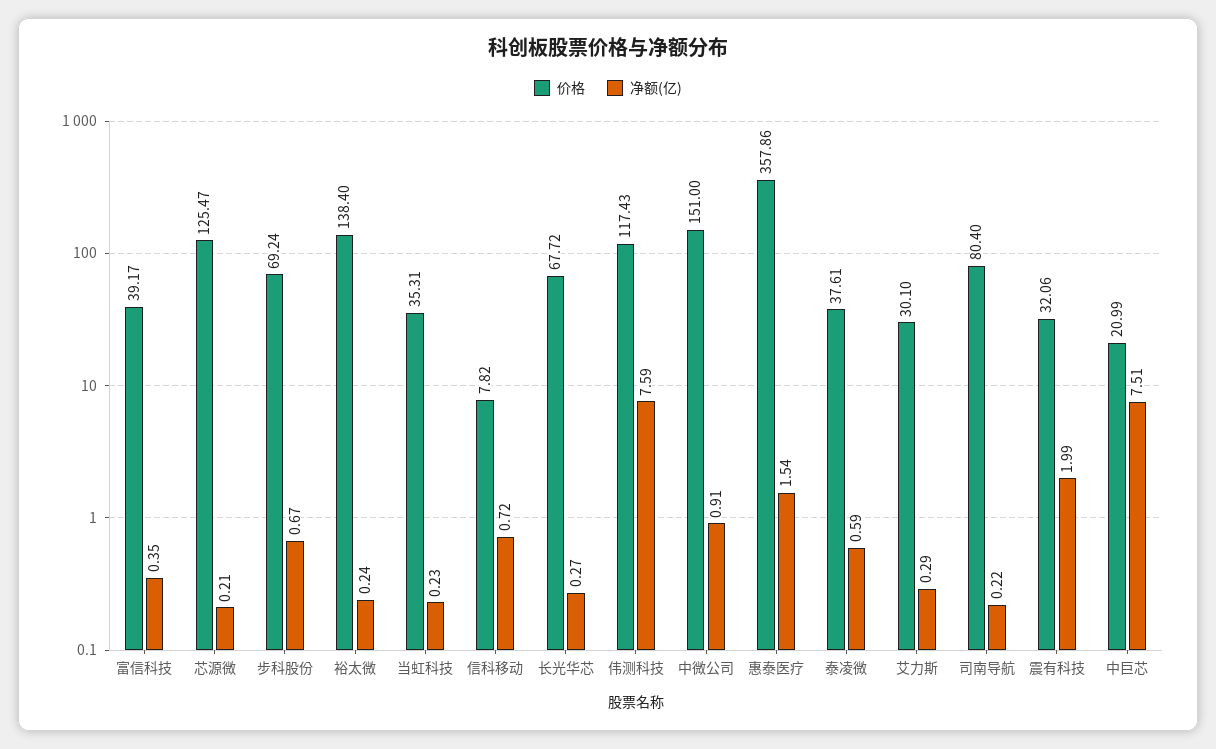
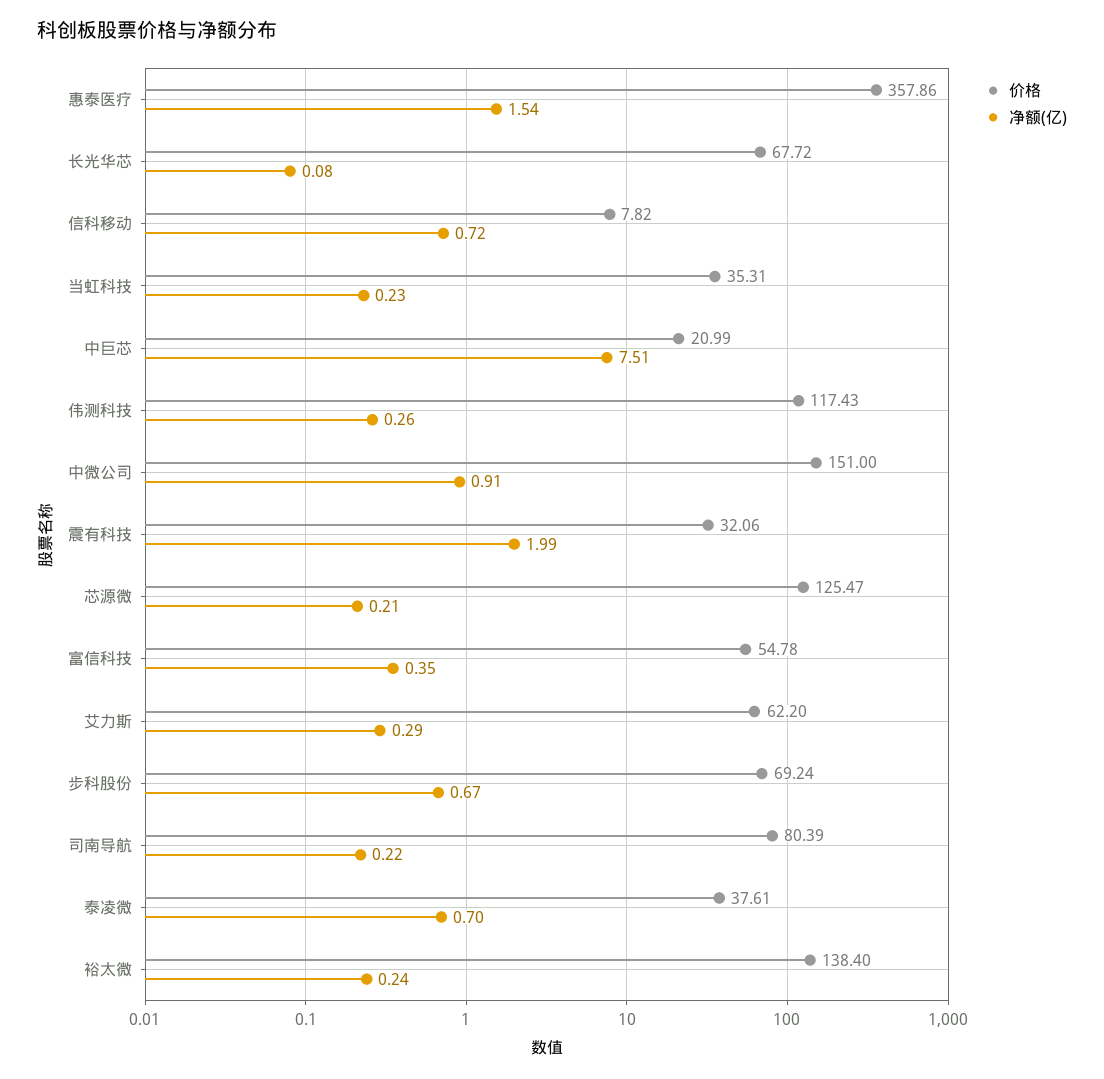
  {
    "价格": {
-     "富信科技": 39.17,
+     "富信科技": 54.78,
      "芯源微": 125.47,
      "步科股份": 69.24,
      "裕太微": 138.4,
      "当虹科技": 35.31,
      "信科移动": 7.82,
      "长光华芯": 67.72,
      "伟测科技": 117.43,
      "中微公司": 151,
      "惠泰医疗": 357.86,
      "泰凌微": 37.61,
-     "艾力斯": 30.1,
+     "艾力斯": 62.2,
-     "司南导航": 80.4,
+     "司南导航": 80.39,
      "震有科技": 32.06,
      "中巨芯": 20.99
    },
    "净额(亿)": {
      "富信科技": 0.35,
      "芯源微": 0.21,
      "步科股份": 0.67,
      "裕太微": 0.24,
      "当虹科技": 0.23,
      "信科移动": 0.72,
-     "长光华芯": 0.27,
+     "长光华芯": 0.08,
-     "伟测科技": 7.59,
+     "伟测科技": 0.26,
      "中微公司": 0.91,
      "惠泰医疗": 1.54,
-     "泰凌微": 0.59,
+     "泰凌微": 0.7,
      "艾力斯": 0.29,
      "司南导航": 0.22,
      "震有科技": 1.99,
      "中巨芯": 7.51
    }
  }

